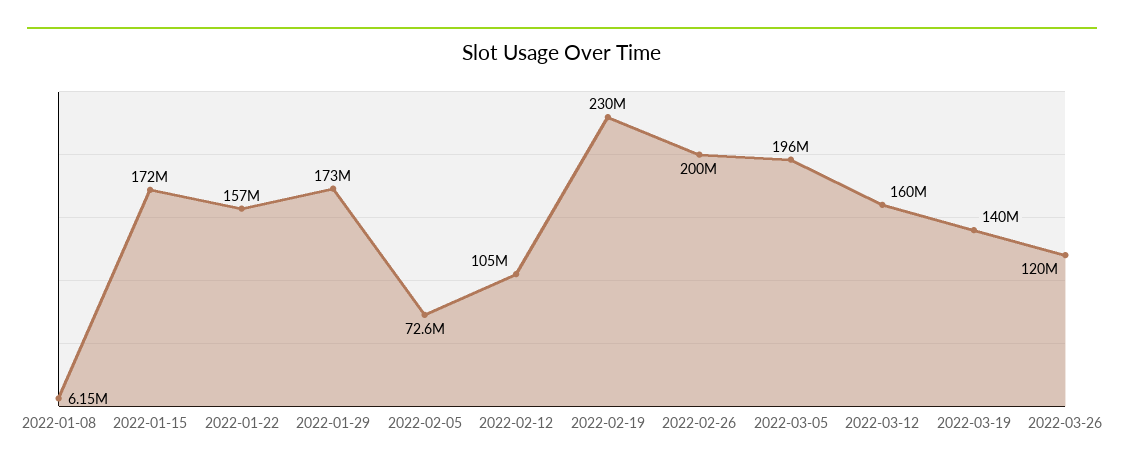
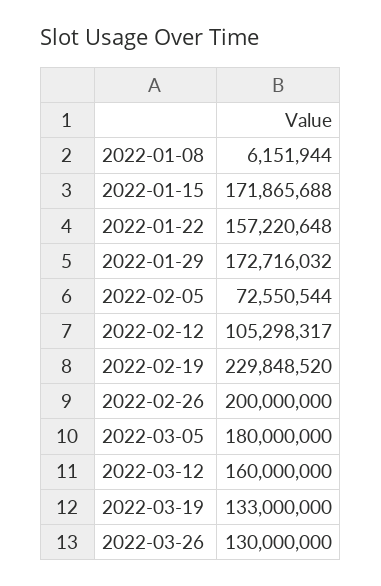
  {
    "2022-01-08": 6151944,
    "2022-01-15": 171865688,
    "2022-01-22": 157220648,
    "2022-01-29": 172716032,
    "2022-02-05": 72550544,
    "2022-02-12": 105298317,
    "2022-02-19": 229848520,
    "2022-02-26": 200000000,
-   "2022-03-05": 196000000,
+   "2022-03-05": 180000000,
    "2022-03-12": 160000000,
-   "2022-03-19": 140000000,
+   "2022-03-19": 133000000,
-   "2022-03-26": 120000000
+   "2022-03-26": 130000000
  }

